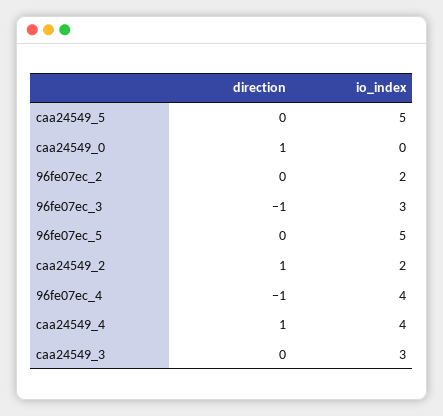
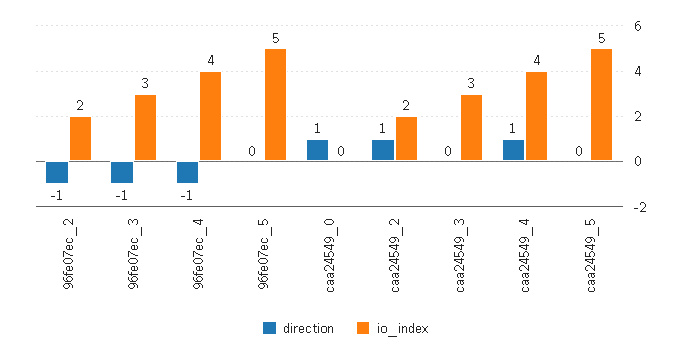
  {
    "direction": {
      "caa24549_5": 0,
      "caa24549_0": 1,
-     "96fe07ec_2": 0,
+     "96fe07ec_2": -1,
      "96fe07ec_3": -1,
      "96fe07ec_5": 0,
      "caa24549_2": 1,
      "96fe07ec_4": -1,
      "caa24549_4": 1,
      "caa24549_3": 0
    },
    "io_index": {
      "caa24549_5": 5,
      "caa24549_0": 0,
      "96fe07ec_2": 2,
      "96fe07ec_3": 3,
      "96fe07ec_5": 5,
      "caa24549_2": 2,
      "96fe07ec_4": 4,
      "caa24549_4": 4,
      "caa24549_3": 3
    }
  }

